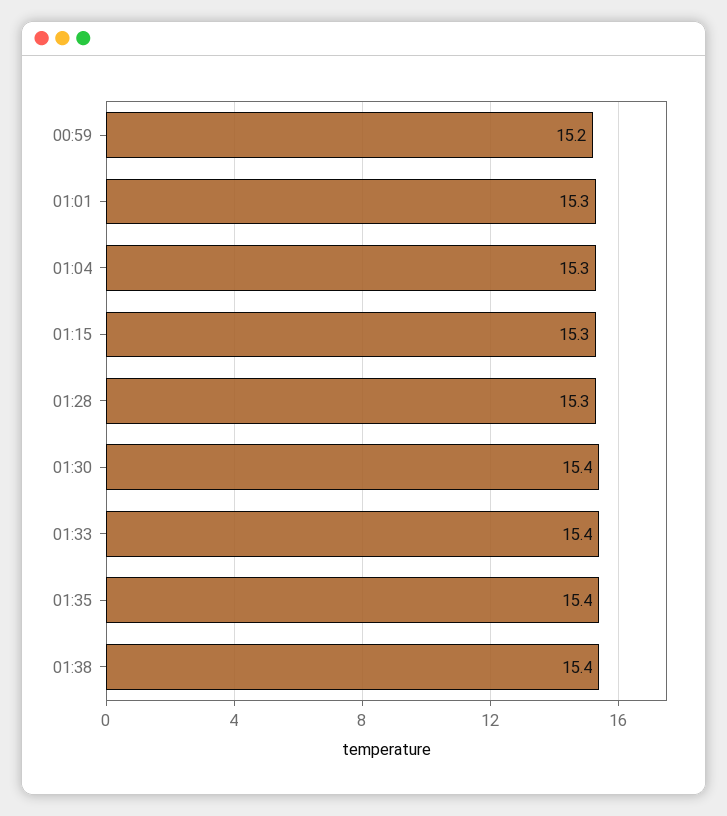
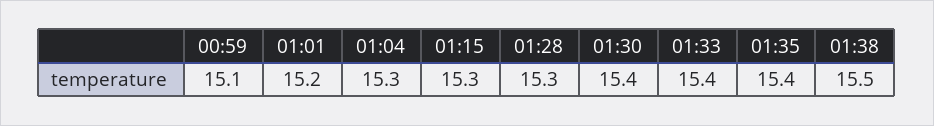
  {
-   "00:59": 15.2,
+   "00:59": 15.1,
-   "01:01": 15.3,
+   "01:01": 15.2,
    "01:04": 15.3,
    "01:15": 15.3,
    "01:28": 15.3,
    "01:30": 15.4,
    "01:33": 15.4,
    "01:35": 15.4,
-   "01:38": 15.4
+   "01:38": 15.5
  }

